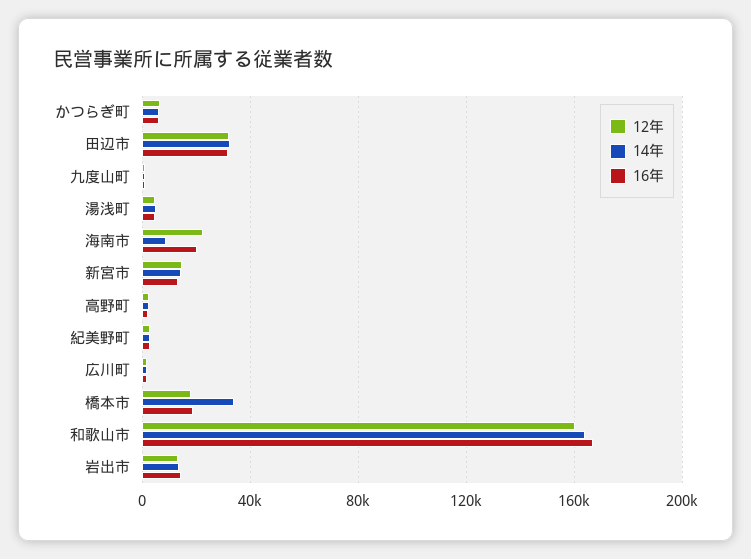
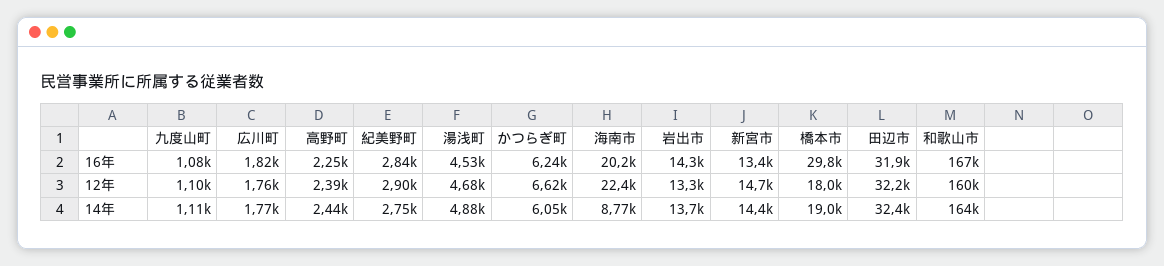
  {
    "12年": {
      "かつらぎ町": 6620,
      "田辺市": 32200,
      "九度山町": 1100,
      "湯浅町": 4680,
      "海南市": 22400,
      "新宮市": 14700,
      "高野町": 2390,
      "紀美野町": 2900,
      "広川町": 1760,
      "橋本市": 18000,
      "和歌山市": 160000,
      "岩出市": 13300
    },
    "14年": {
      "かつらぎ町": 6050,
      "田辺市": 32400,
      "九度山町": 1110,
      "湯浅町": 4880,
      "海南市": 8770,
      "新宮市": 14400,
      "高野町": 2440,
      "紀美野町": 2750,
      "広川町": 1770,
-     "橋本市": 35000,
+     "橋本市": 19000,
      "和歌山市": 164000,
      "岩出市": 13700
    },
    "16年": {
      "かつらぎ町": 6240,
      "田辺市": 31900,
      "九度山町": 1080,
      "湯浅町": 4530,
      "海南市": 20200,
      "新宮市": 13400,
      "高野町": 2250,
      "紀美野町": 2840,
      "広川町": 1820,
-     "橋本市": 20000,
+     "橋本市": 29800,
      "和歌山市": 167000,
      "岩出市": 14300
    }
  }

